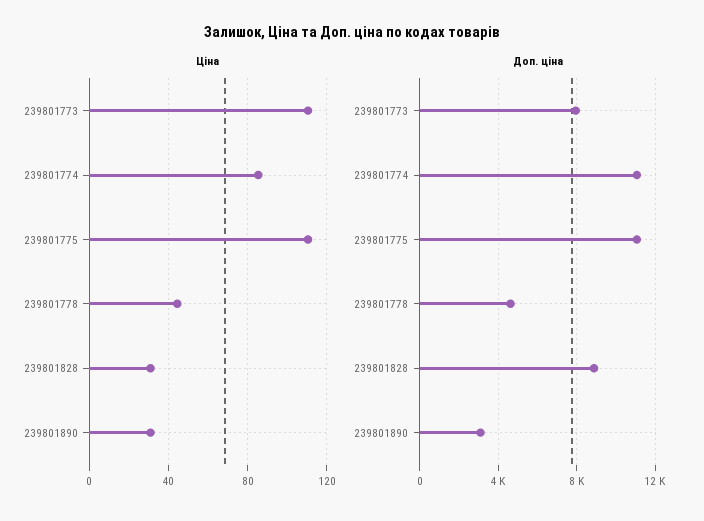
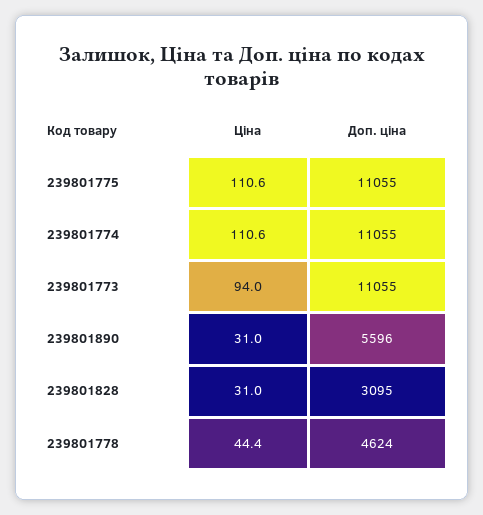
  {
    "Ціна": {
-     "239801773": 110,
+     "239801773": 94,
-     "239801774": 85,
+     "239801774": 110.6,
      "239801775": 110.6,
      "239801778": 44.4,
      "239801828": 31,
      "239801890": 31
    },
    "Доп. ціна": {
-     "239801773": 8000,
+     "239801773": 11055,
      "239801774": 11055,
      "239801775": 11055,
      "239801778": 4624,
-     "239801828": 9000,
+     "239801828": 3095,
-     "239801890": 3000
+     "239801890": 5596
    }
  }

